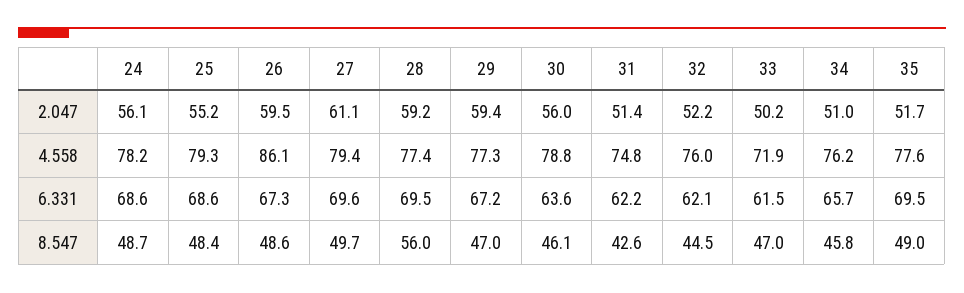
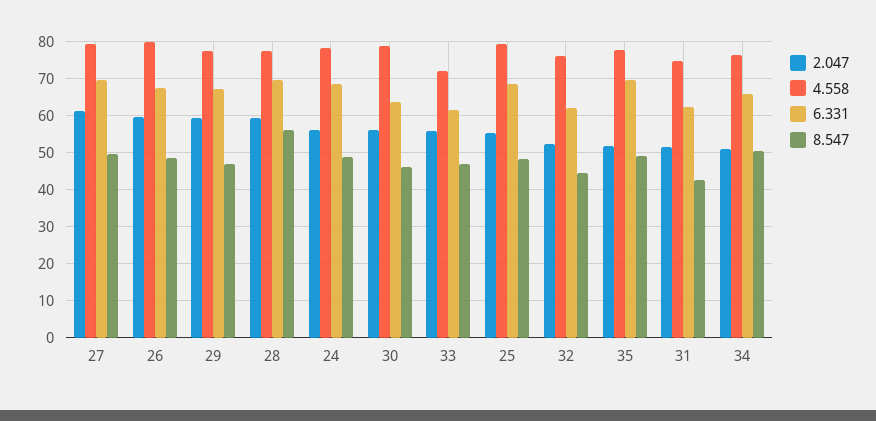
  {
    "2.047": {
      "24": 56.1,
      "25": 55.2,
      "26": 59.5,
      "27": 61.1,
      "28": 59.2,
      "29": 59.4,
      "30": 56,
      "31": 51.4,
      "32": 52.2,
-     "33": 50.2,
+     "33": 56,
      "34": 51,
      "35": 51.7
    },
    "4.558": {
      "24": 78.2,
      "25": 79.3,
-     "26": 86.1,
+     "26": 80,
      "27": 79.4,
      "28": 77.4,
      "29": 77.3,
      "30": 78.8,
      "31": 74.8,
      "32": 76,
      "33": 71.9,
      "34": 76.2,
      "35": 77.6
    },
    "6.331": {
      "24": 68.6,
      "25": 68.6,
      "26": 67.3,
      "27": 69.6,
      "28": 69.5,
      "29": 67.2,
      "30": 63.6,
      "31": 62.2,
      "32": 62.1,
      "33": 61.5,
      "34": 65.7,
      "35": 69.5
    },
    "8.547": {
      "24": 48.7,
      "25": 48.4,
      "26": 48.6,
      "27": 49.7,
      "28": 56,
      "29": 47,
      "30": 46.1,
      "31": 42.6,
      "32": 44.5,
      "33": 47,
-     "34": 45.8,
+     "34": 50,
      "35": 49
    }
  }

